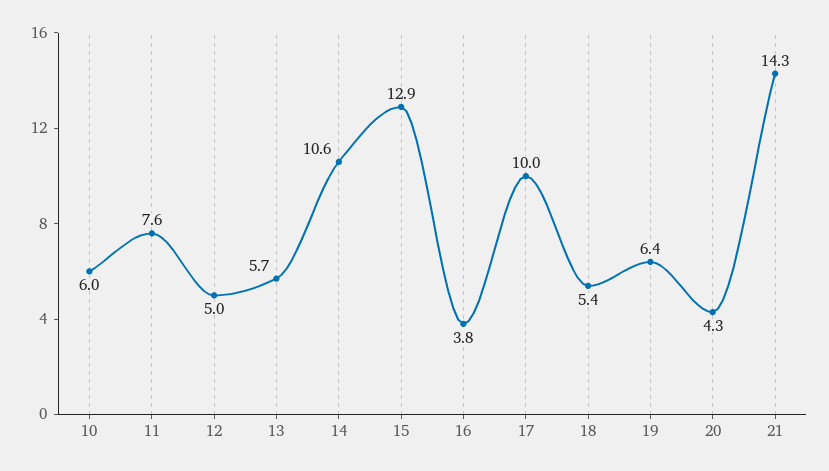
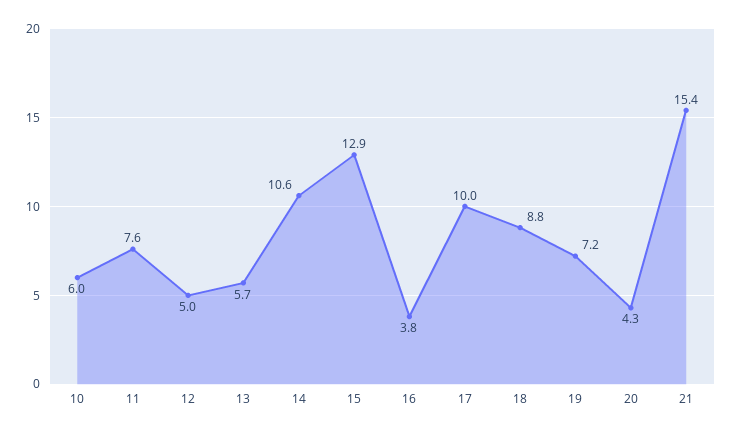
  {
    "10": 6,
    "11": 7.6,
    "12": 5,
    "13": 5.7,
    "14": 10.6,
    "15": 12.9,
    "16": 3.8,
    "17": 10,
-   "18": 5.4,
+   "18": 8.8,
-   "19": 6.4,
+   "19": 7.2,
    "20": 4.3,
-   "21": 14.3
+   "21": 15.4
  }

